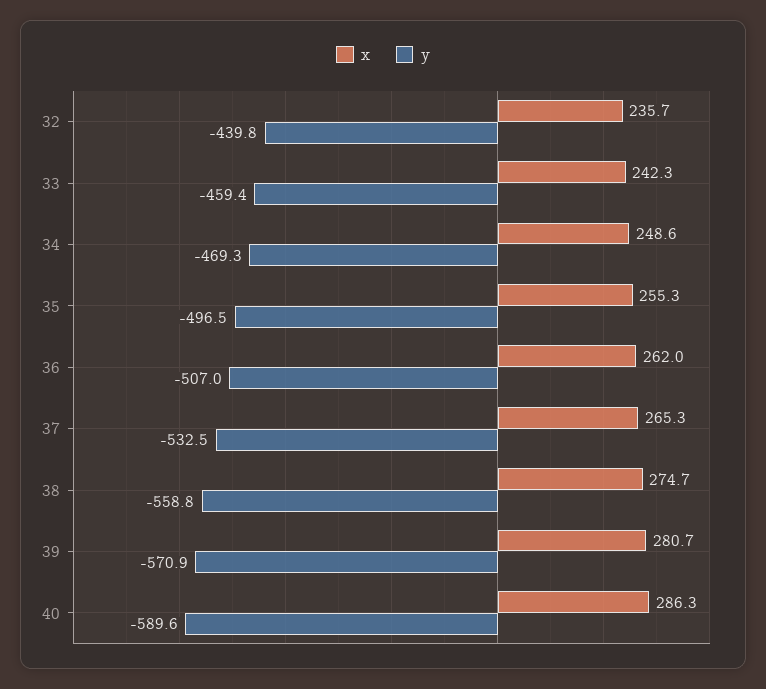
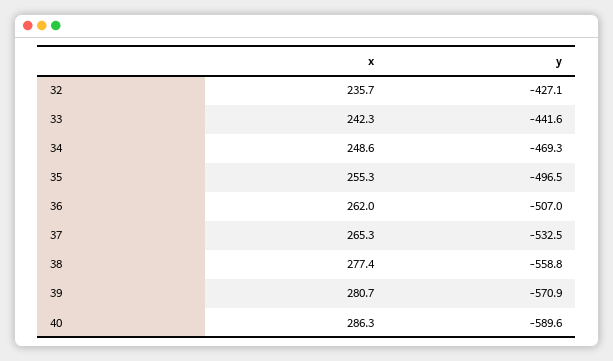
  {
    "x": {
      "32": 235.7,
      "33": 242.3,
      "34": 248.6,
      "35": 255.3,
      "36": 262,
      "37": 265.3,
-     "38": 274.7,
+     "38": 277.4,
      "39": 280.7,
      "40": 286.3
    },
    "y": {
-     "32": -439.8,
+     "32": -427.1,
-     "33": -459.4,
+     "33": -441.6,
      "34": -469.3,
      "35": -496.5,
      "36": -507,
      "37": -532.5,
      "38": -558.8,
      "39": -570.9,
      "40": -589.6
    }
  }

